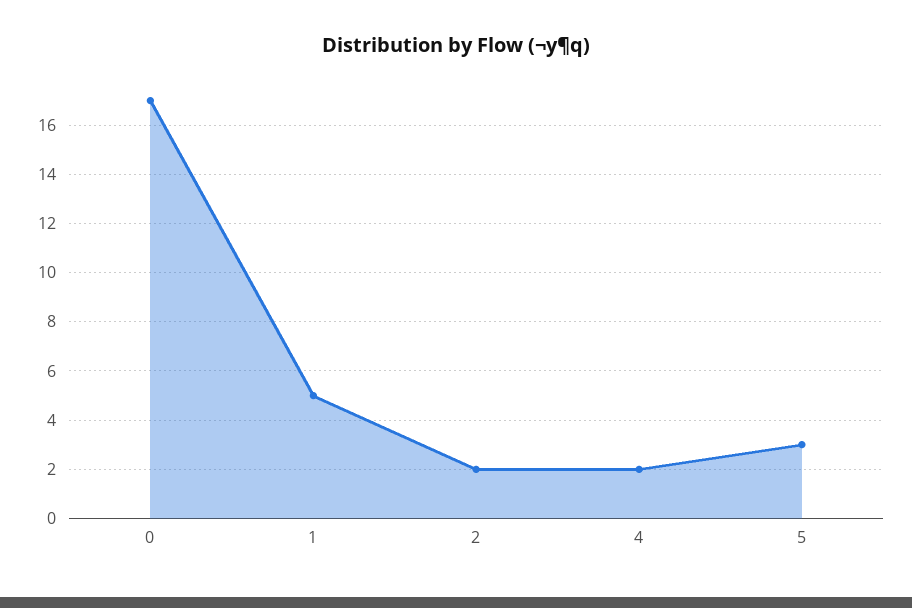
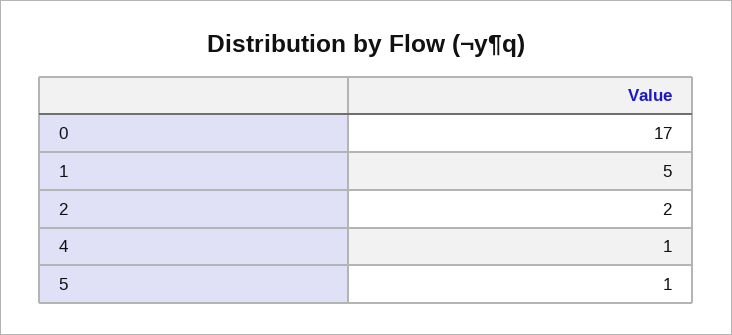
  {
    "0": 17,
    "1": 5,
    "2": 2,
-   "4": 2,
+   "4": 1,
-   "5": 3
+   "5": 1
  }

